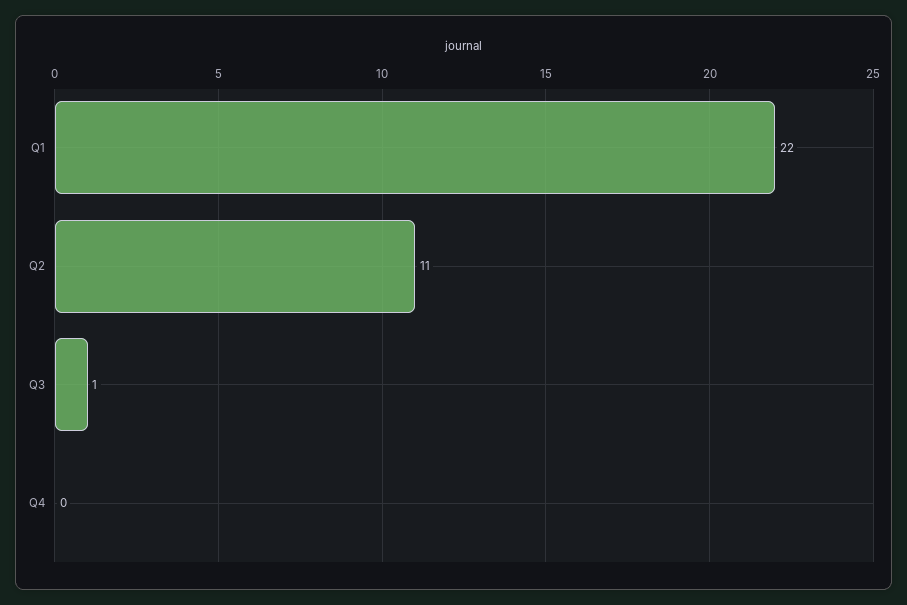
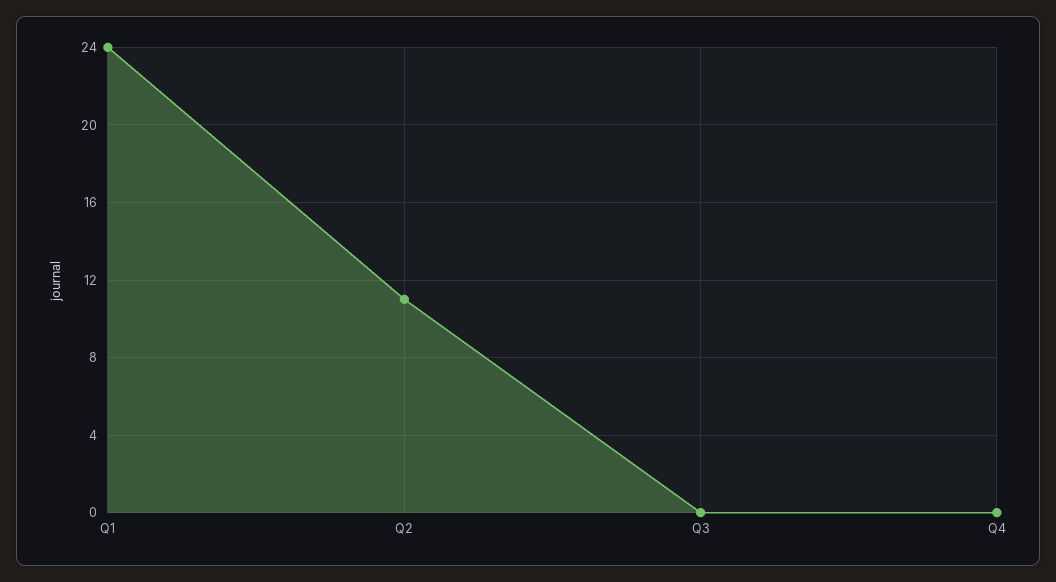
  {
-   "Q1": 22,
+   "Q1": 24,
    "Q2": 11,
-   "Q3": 1,
+   "Q3": 0,
    "Q4": 0
  }

